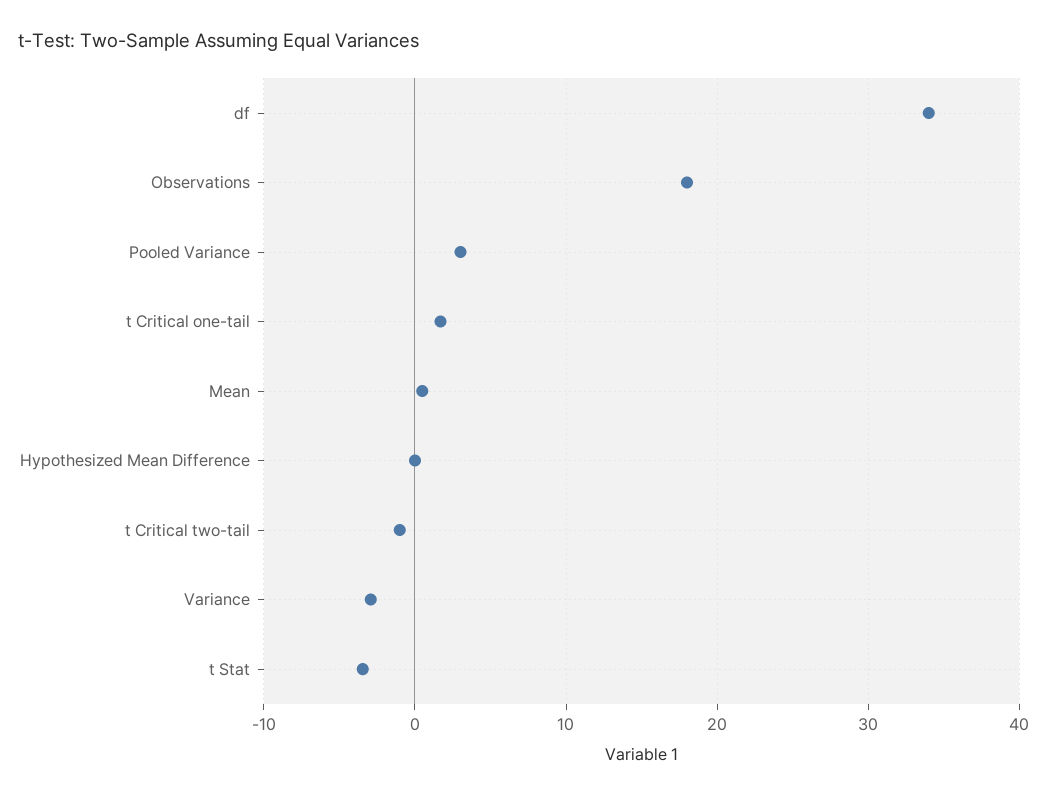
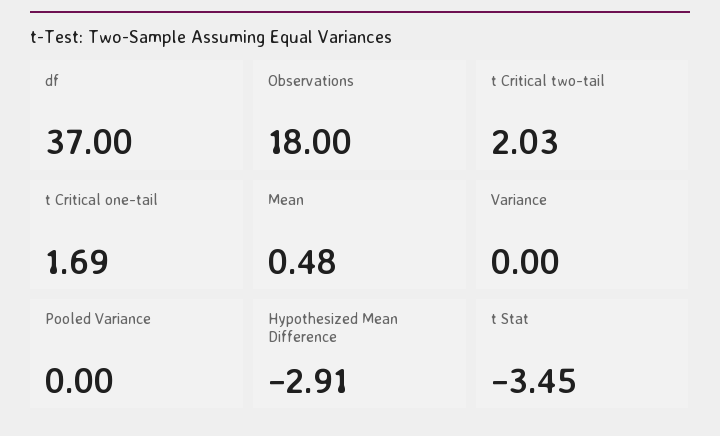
  {
-   "df": 34,
+   "df": 37,
    "Observations": 18,
-   "Pooled Variance": 3,
+   "Pooled Variance": 0,
    "t Critical one-tail": 1.69,
    "Mean": 0.48,
-   "Hypothesized Mean Difference": 0,
+   "Hypothesized Mean Difference": -2.91,
-   "t Critical two-tail": -1,
+   "t Critical two-tail": 2.03,
-   "Variance": -3,
+   "Variance": 0,
    "t Stat": -3.45
  }

